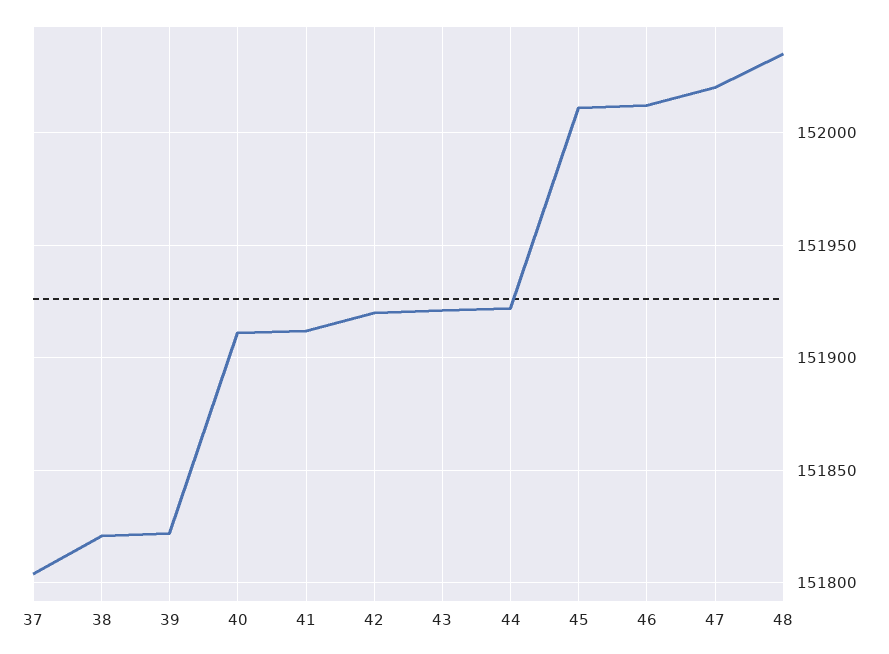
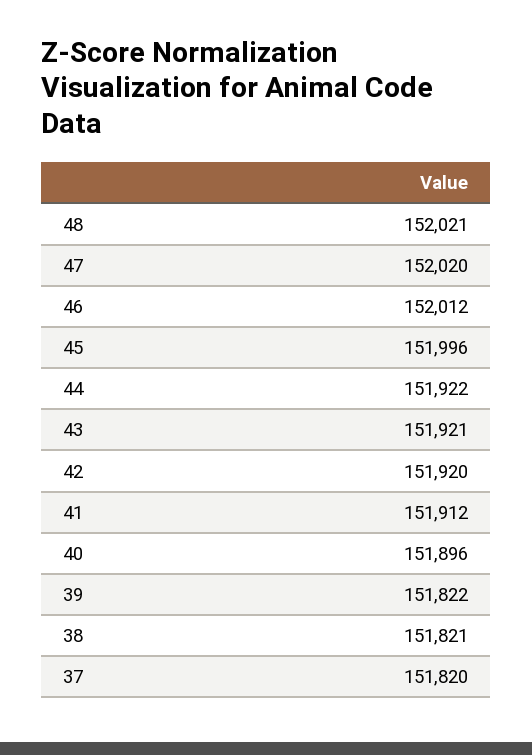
  {
-   "37": 151805,
+   "37": 151820,
    "38": 151821,
    "39": 151822,
-   "40": 151910,
+   "40": 151896,
    "41": 151912,
    "42": 151920,
    "43": 151921,
    "44": 151922,
-   "45": 152010,
+   "45": 151996,
    "46": 152012,
    "47": 152020,
-   "48": 152035
+   "48": 152021
  }

